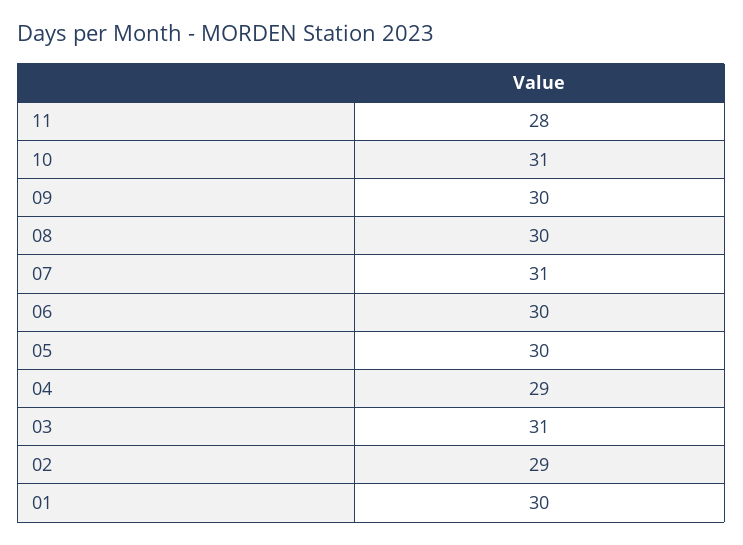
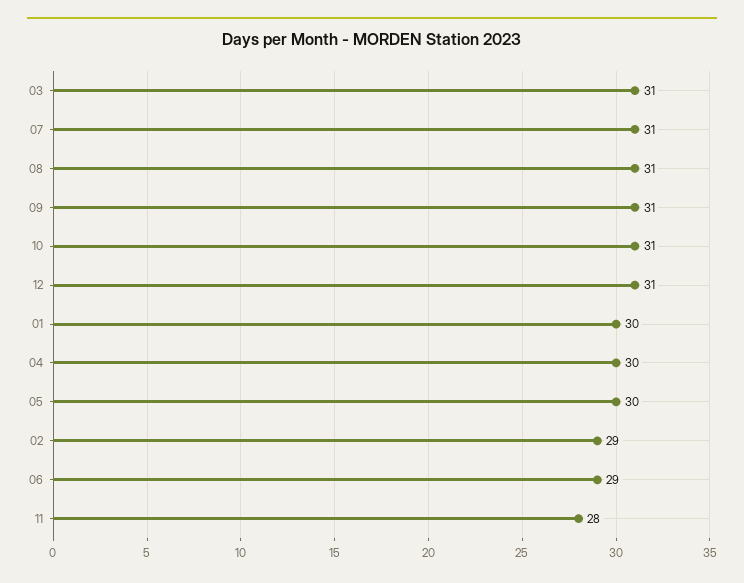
  {
    "11": 28,
    "10": 31,
-   "09": 30,
+   "09": 31,
-   "08": 30,
+   "08": 31,
    "07": 31,
-   "06": 30,
+   "06": 29,
    "05": 30,
-   "04": 29,
+   "04": 30,
    "03": 31,
    "02": 29,
-   "01": 30
+   "01": 30,
+   "12": 31
  }

